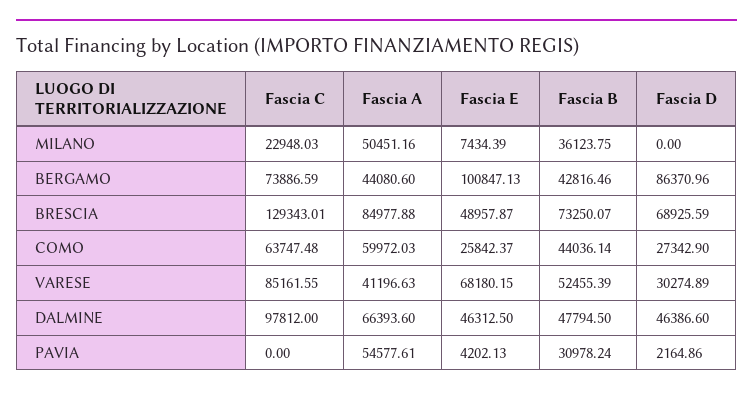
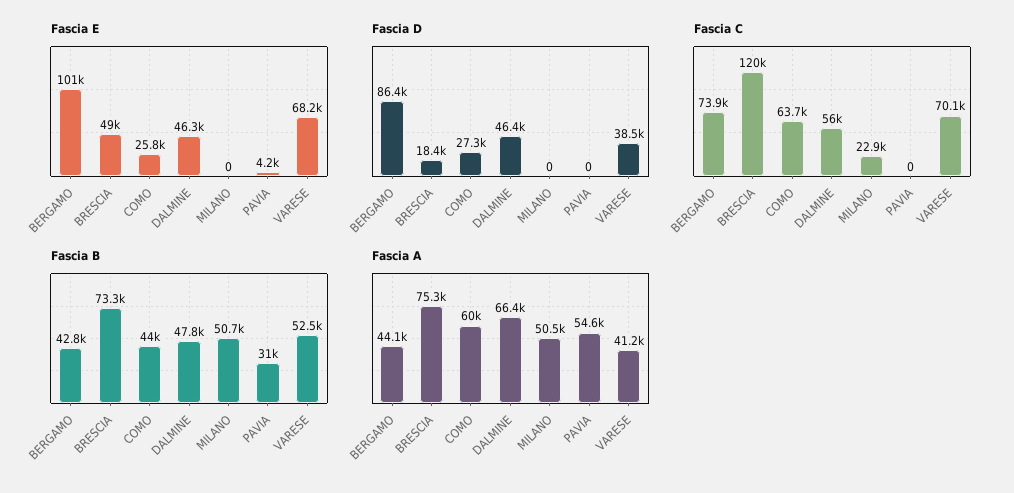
  {
    "Fascia C": {
      "MILANO": 22948.03,
      "BERGAMO": 73886.59,
-     "BRESCIA": 129343.01,
+     "BRESCIA": 120000,
      "COMO": 63747.48,
-     "VARESE": 85161.55,
+     "VARESE": 70100,
-     "DALMINE": 97812,
+     "DALMINE": 56000,
      "PAVIA": 0
    },
    "Fascia A": {
      "MILANO": 50451.16,
      "BERGAMO": 44080.6,
-     "BRESCIA": 84977.88,
+     "BRESCIA": 75300,
      "COMO": 59972.03,
      "VARESE": 41196.63,
      "DALMINE": 66393.6,
      "PAVIA": 54577.61
    },
    "Fascia E": {
-     "MILANO": 7434.39,
+     "MILANO": 0,
      "BERGAMO": 100847.13,
      "BRESCIA": 48957.87,
      "COMO": 25842.37,
      "VARESE": 68180.15,
      "DALMINE": 46312.5,
      "PAVIA": 4202.13
    },
    "Fascia B": {
-     "MILANO": 36123.75,
+     "MILANO": 50700,
      "BERGAMO": 42816.46,
      "BRESCIA": 73250.07,
      "COMO": 44036.14,
      "VARESE": 52455.39,
      "DALMINE": 47794.5,
      "PAVIA": 30978.24
    },
    "Fascia D": {
      "MILANO": 0,
      "BERGAMO": 86370.96,
-     "BRESCIA": 68925.59,
+     "BRESCIA": 18400,
      "COMO": 27342.9,
-     "VARESE": 30274.89,
+     "VARESE": 38500,
      "DALMINE": 46386.6,
-     "PAVIA": 2164.86
+     "PAVIA": 0
    }
  }

